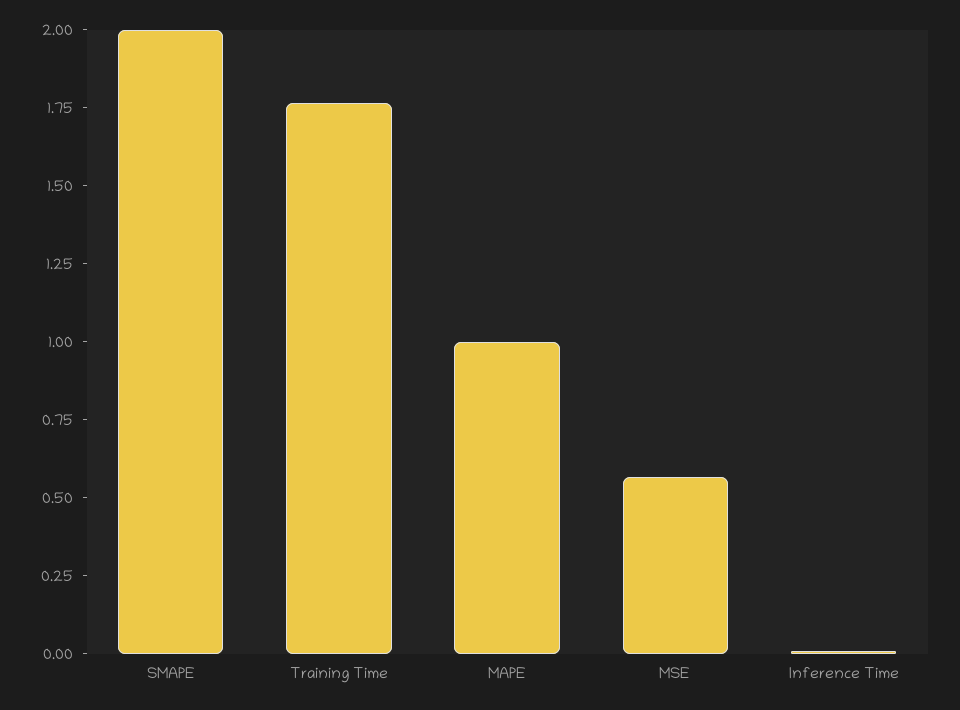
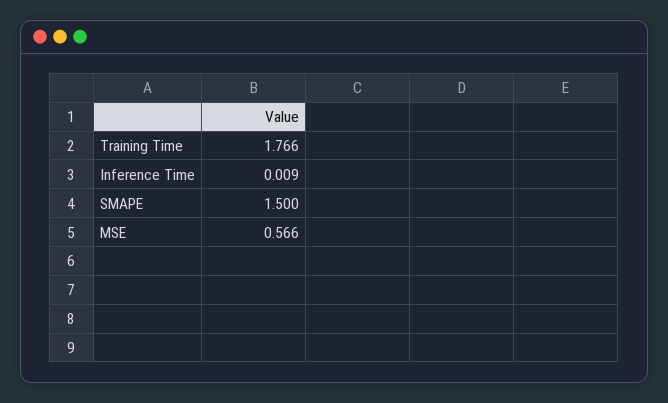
  {
-   "SMAPE": 2,
+   "SMAPE": 1.5,
    "Training Time": 1.766,
-   "MAPE": 1,
    "MSE": 0.566,
    "Inference Time": 0.009
  }

